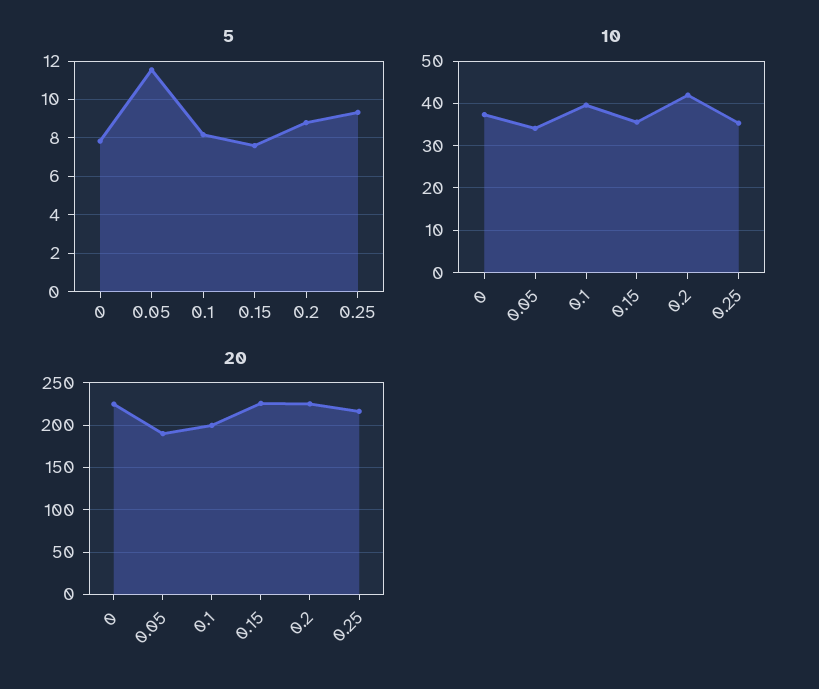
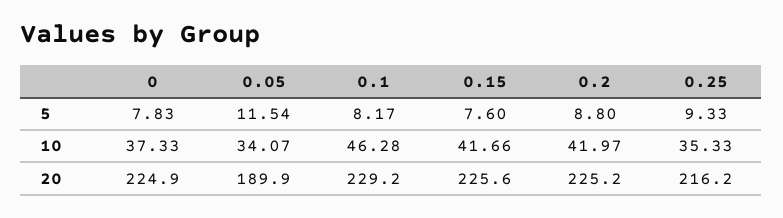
  {
    "5": {
      "0": 7.83,
      "0.05": 11.54,
      "0.1": 8.17,
      "0.15": 7.6,
      "0.2": 8.8,
      "0.25": 9.33
    },
    "10": {
      "0": 37.33,
      "0.05": 34.07,
-     "0.1": 40,
+     "0.1": 46.28,
-     "0.15": 36,
+     "0.15": 41.66,
      "0.2": 41.97,
      "0.25": 35.33
    },
    "20": {
      "0": 224.9,
      "0.05": 189.9,
-     "0.1": 200,
+     "0.1": 229.2,
      "0.15": 225.6,
      "0.2": 225.2,
      "0.25": 216.2
    }
  }

